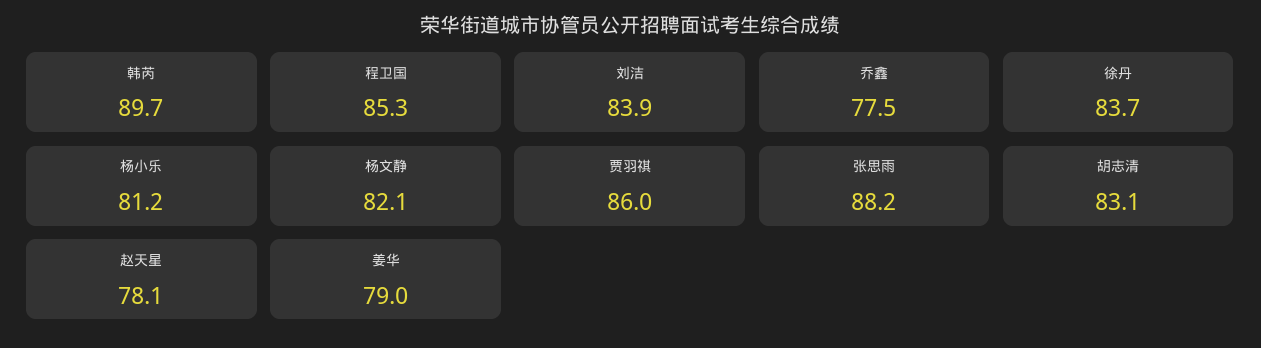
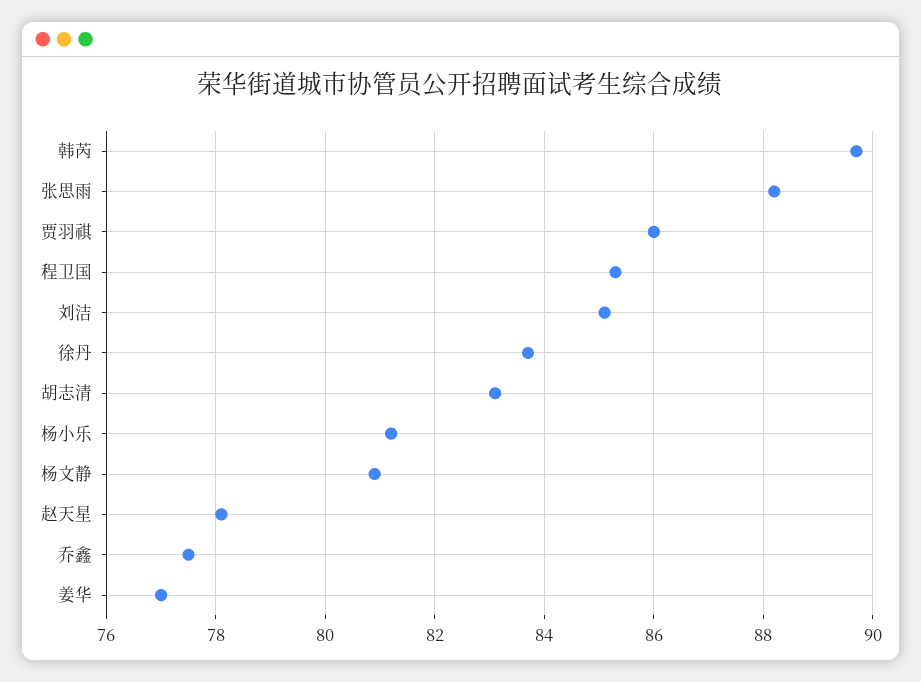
  {
    "韩芮": 89.7,
    "程卫国": 85.3,
-   "刘洁": 83.9,
+   "刘洁": 85,
    "乔鑫": 77.5,
    "徐丹": 83.7,
    "杨小乐": 81.2,
-   "杨文静": 82.1,
+   "杨文静": 81,
    "贾羽祺": 86,
    "张思雨": 88.2,
    "胡志清": 83.1,
    "赵天星": 78.1,
-   "姜华": 79
+   "姜华": 77
  }

